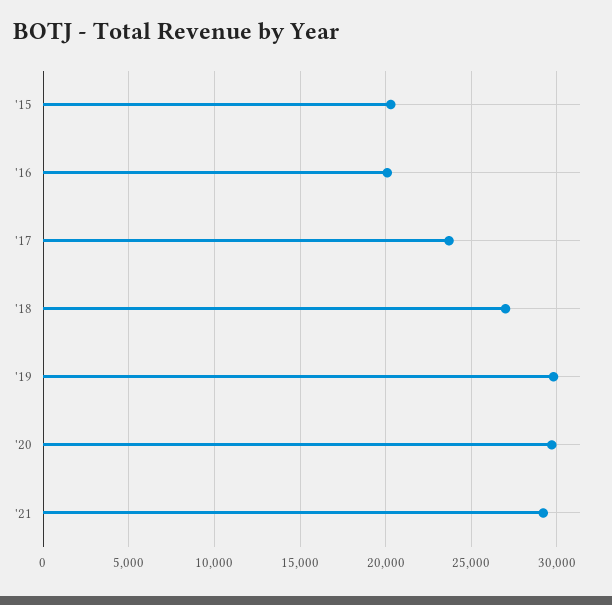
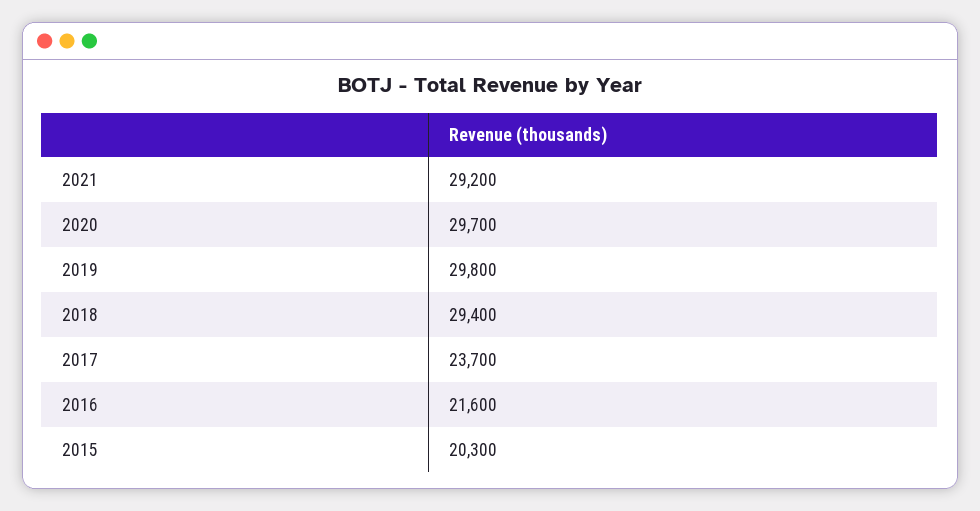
  {
    "'15": 20300,
-   "'16": 20000,
+   "'16": 21600,
    "'17": 23700,
-   "'18": 27000,
+   "'18": 29400,
    "'19": 29800,
    "'20": 29700,
    "'21": 29200
  }

